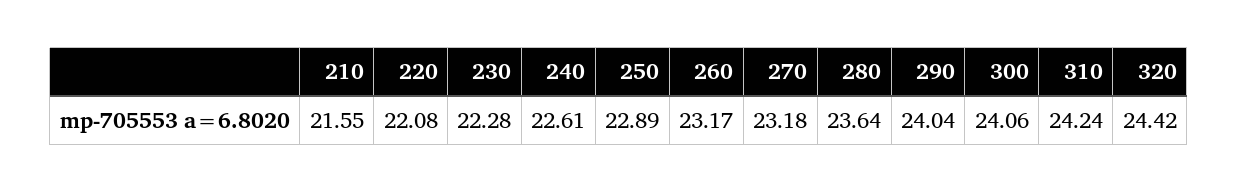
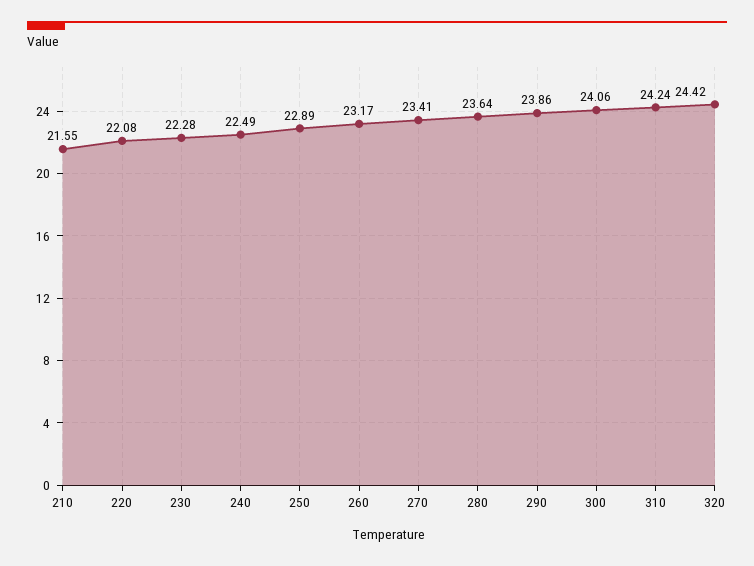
  {
    "210": 21.55,
    "220": 22.08,
    "230": 22.28,
-   "240": 22.61,
+   "240": 22.49,
    "250": 22.89,
    "260": 23.17,
-   "270": 23.18,
+   "270": 23.41,
    "280": 23.64,
-   "290": 24.04,
+   "290": 23.86,
    "300": 24.06,
    "310": 24.24,
    "320": 24.42
  }

